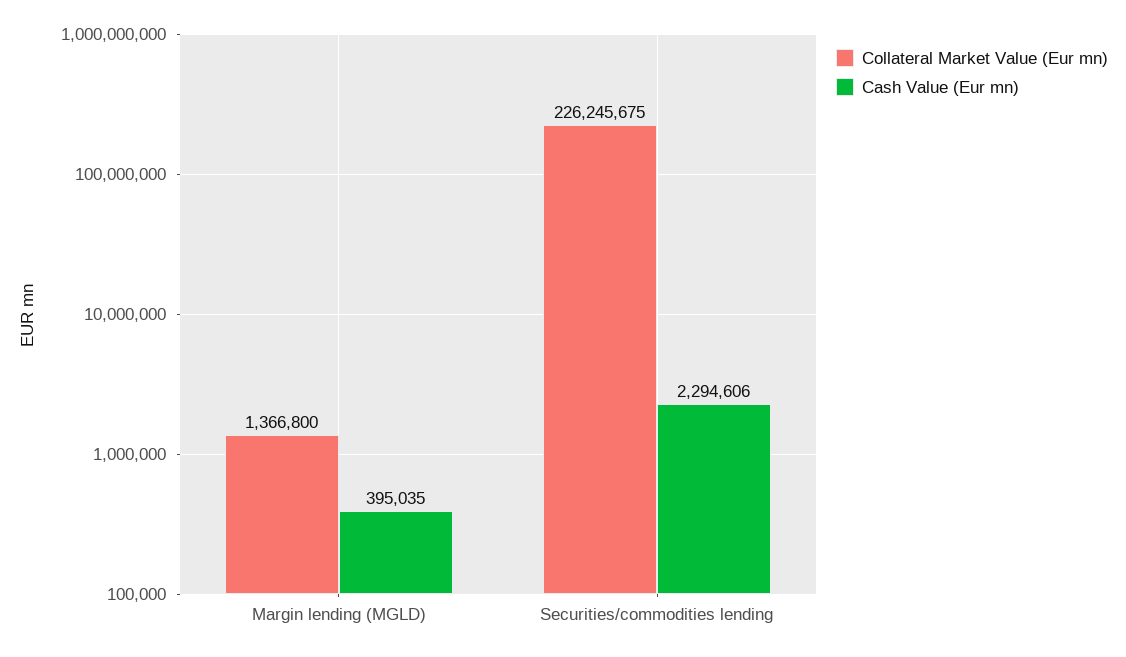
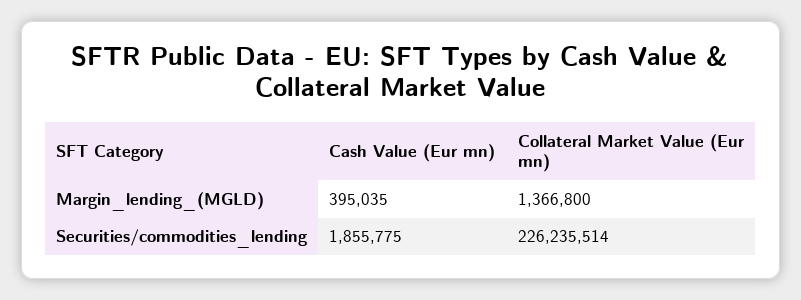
  {
    "Collateral Market Value (Eur mn)": {
      "Margin lending (MGLD)": 1366800,
-     "Securities/commodities lending": 226245675
+     "Securities/commodities lending": 226235514
    },
    "Cash Value (Eur mn)": {
      "Margin lending (MGLD)": 395035,
-     "Securities/commodities lending": 2294606
+     "Securities/commodities lending": 1855775
    }
  }

